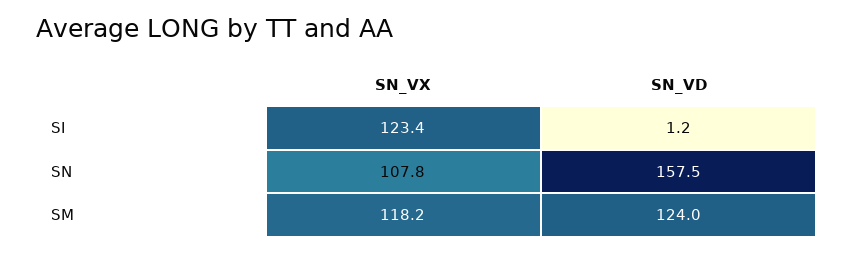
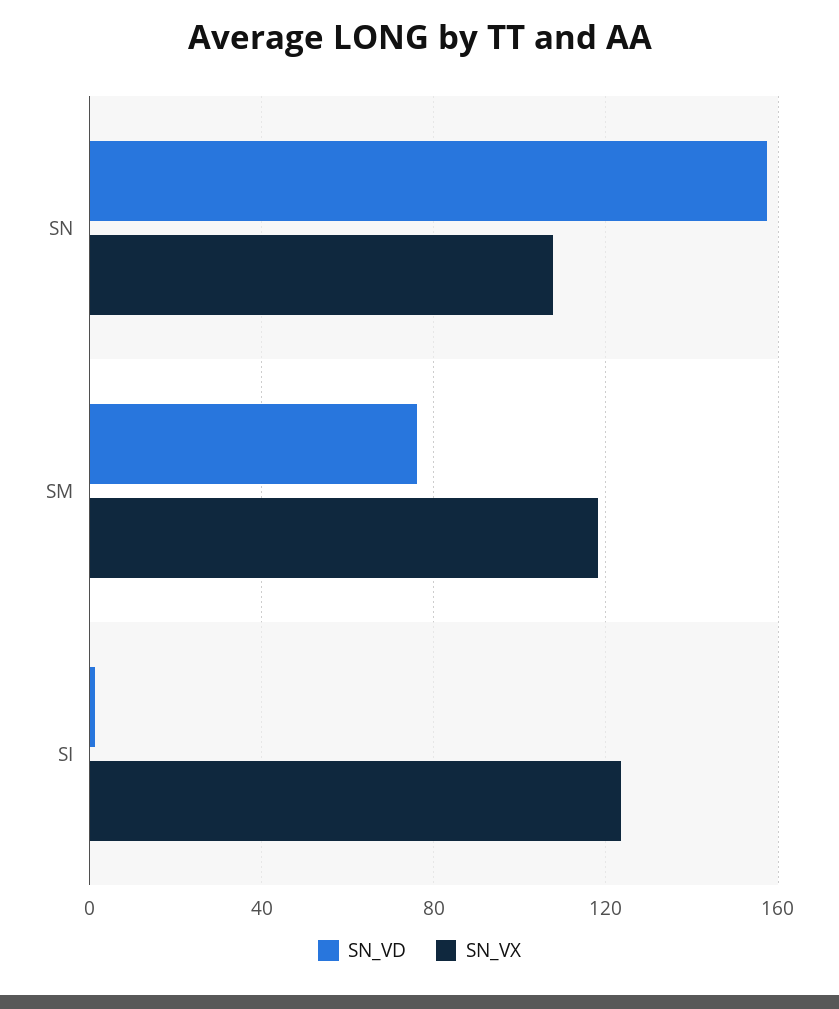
  {
    "SN_VX": {
      "SI": 123.4,
      "SN": 107.8,
      "SM": 118.2
    },
    "SN_VD": {
      "SI": 1.2,
      "SN": 157.5,
-     "SM": 124
+     "SM": 75
    }
  }

